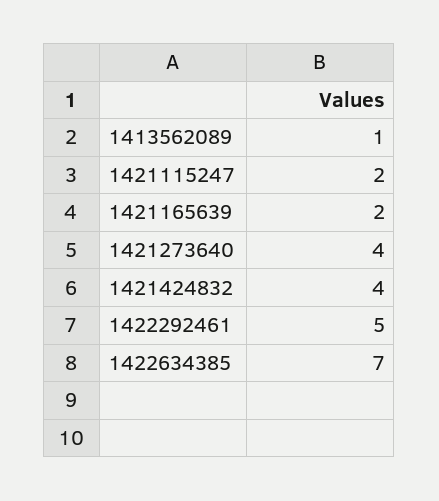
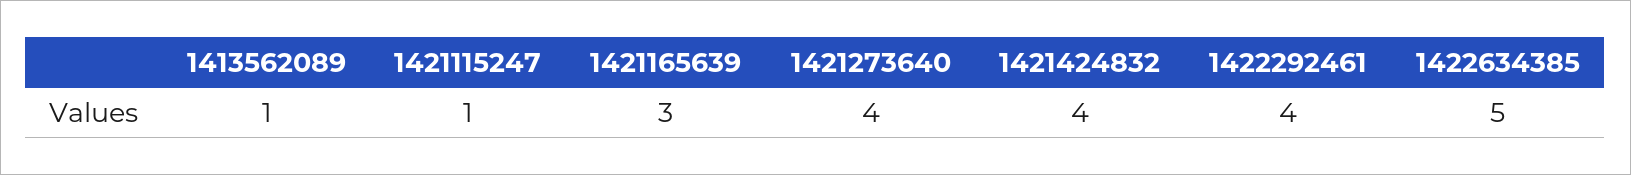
  {
    "1413562089": 1,
-   "1421115247": 2,
+   "1421115247": 1,
-   "1421165639": 2,
+   "1421165639": 3,
    "1421273640": 4,
    "1421424832": 4,
-   "1422292461": 5,
+   "1422292461": 4,
-   "1422634385": 7
+   "1422634385": 5
  }

